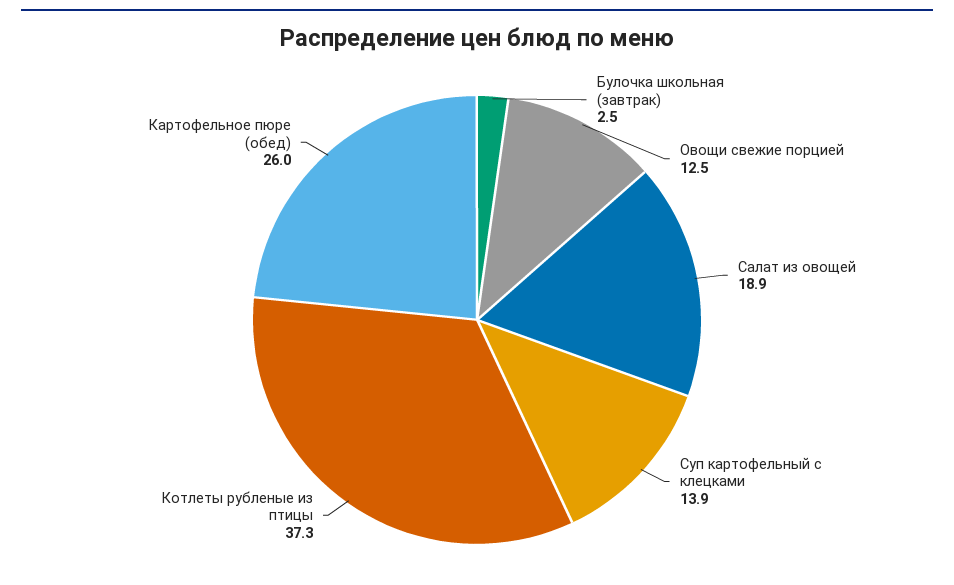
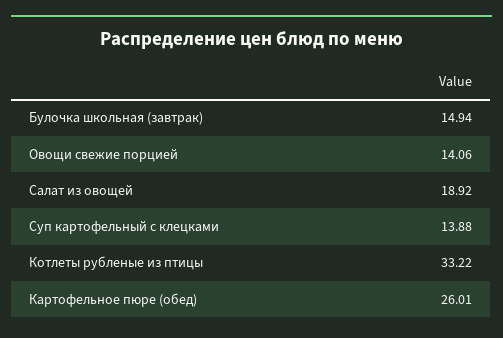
  {
-   "Булочка школьная (завтрак)": 2.5,
+   "Булочка школьная (завтрак)": 14.94,
-   "Овощи свежие порцией": 12.5,
+   "Овощи свежие порцией": 14.06,
    "Салат из овощей": 18.92,
    "Суп картофельный с клецками": 13.88,
-   "Котлеты рубленые из птицы": 37.3,
+   "Котлеты рубленые из птицы": 33.22,
    "Картофельное пюре (обед)": 26.01
  }

